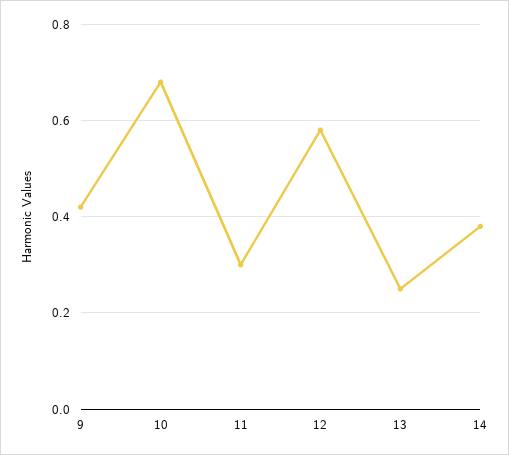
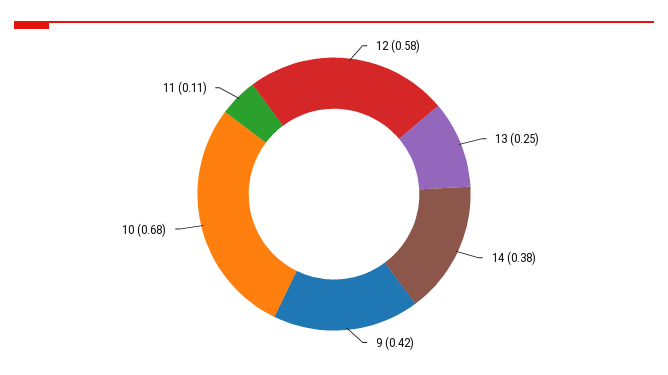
  {
    "9": 0.42,
    "10": 0.68,
-   "11": 0.3,
+   "11": 0.11,
    "12": 0.58,
    "13": 0.25,
    "14": 0.38
  }

